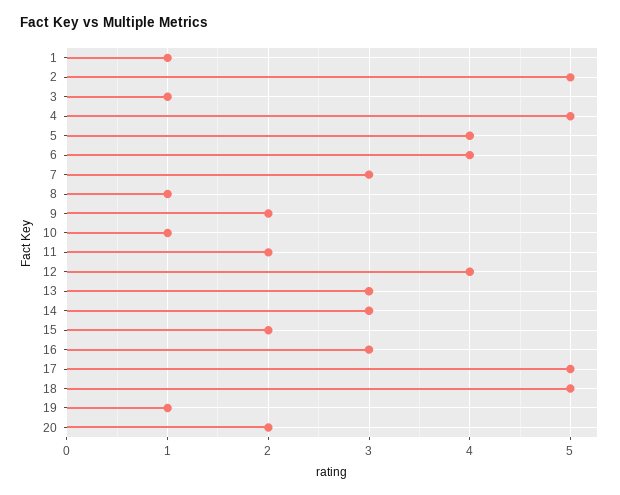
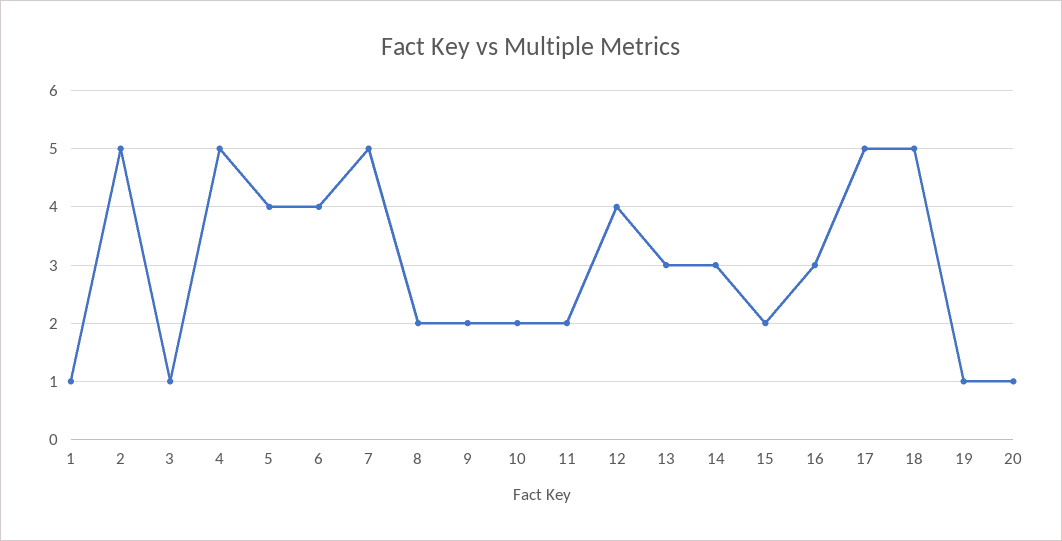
  {
    "1": 1,
    "2": 5,
    "3": 1,
    "4": 5,
    "5": 4,
    "6": 4,
-   "7": 3,
+   "7": 5,
-   "8": 1,
+   "8": 2,
    "9": 2,
-   "10": 1,
+   "10": 2,
    "11": 2,
    "12": 4,
    "13": 3,
    "14": 3,
    "15": 2,
    "16": 3,
    "17": 5,
    "18": 5,
    "19": 1,
-   "20": 2
+   "20": 1
  }

